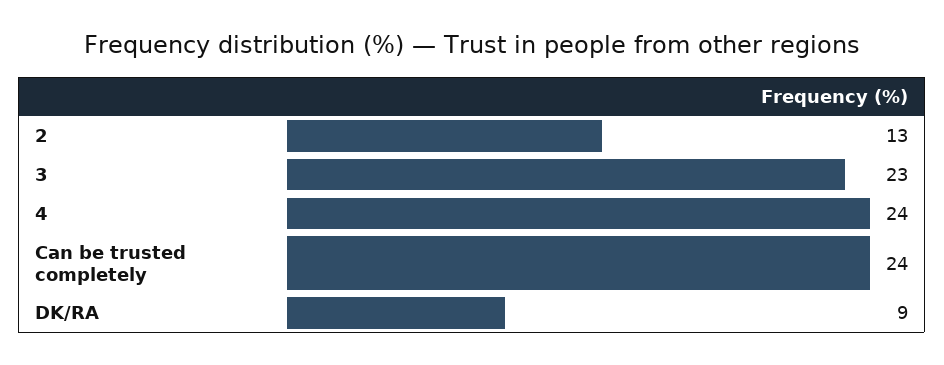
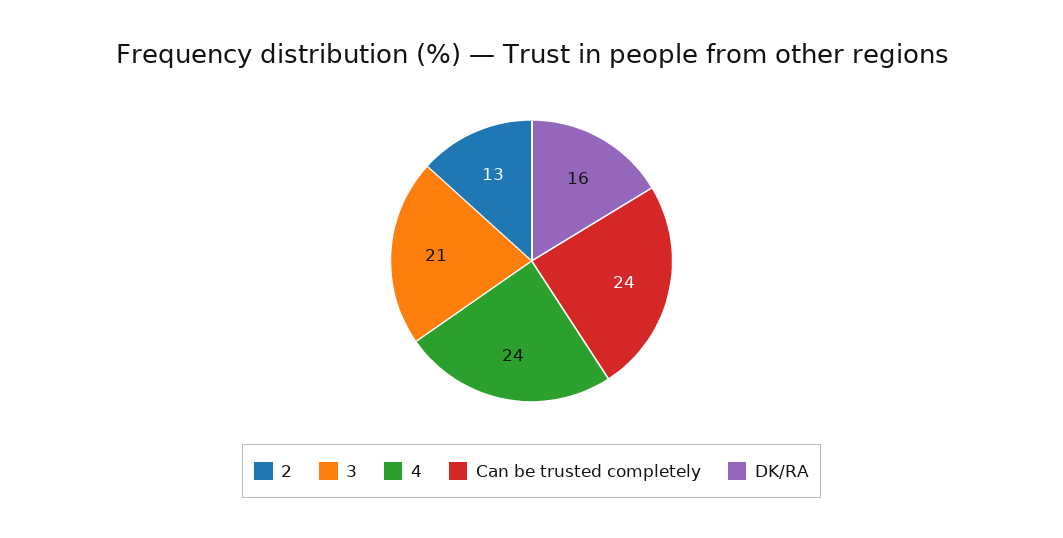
  {
    "2": 13,
-   "3": 23,
+   "3": 21,
    "4": 24,
    "Can be trusted completely": 24,
-   "DK/RA": 9
+   "DK/RA": 16
  }

